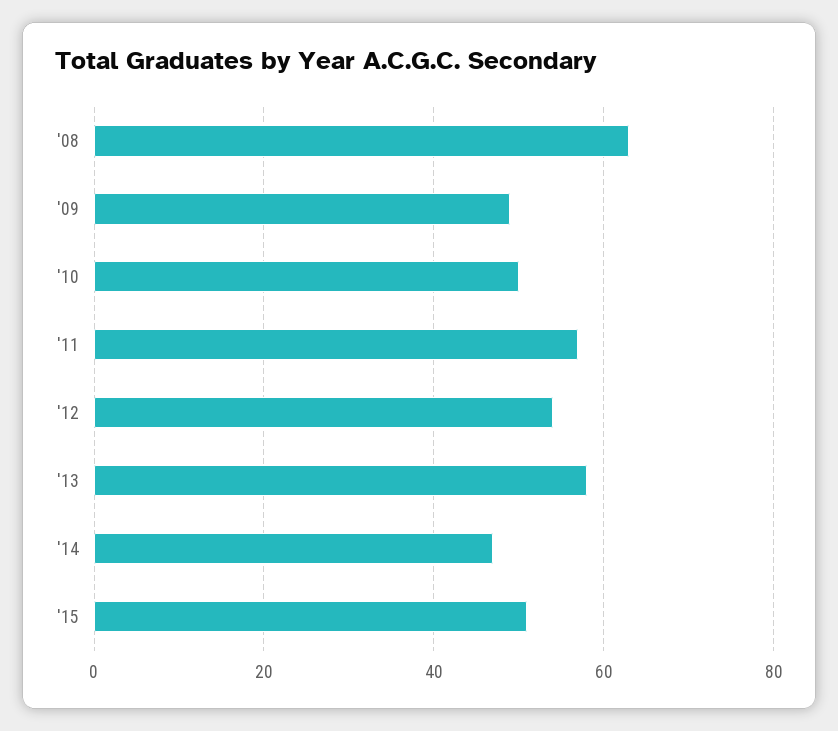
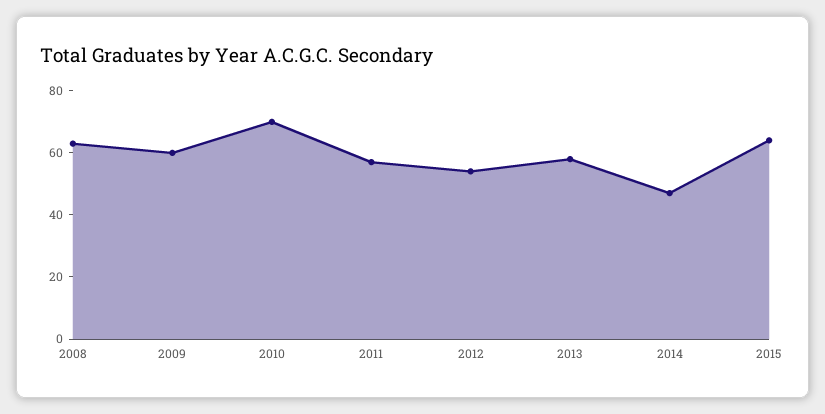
  {
    "'08": 65,
-   "'09": 50,
+   "'09": 60,
-   "'10": 50,
+   "'10": 70,
    "'11": 55,
    "'12": 55,
    "'13": 60,
    "'14": 45,
-   "'15": 50
+   "'15": 65
  }

